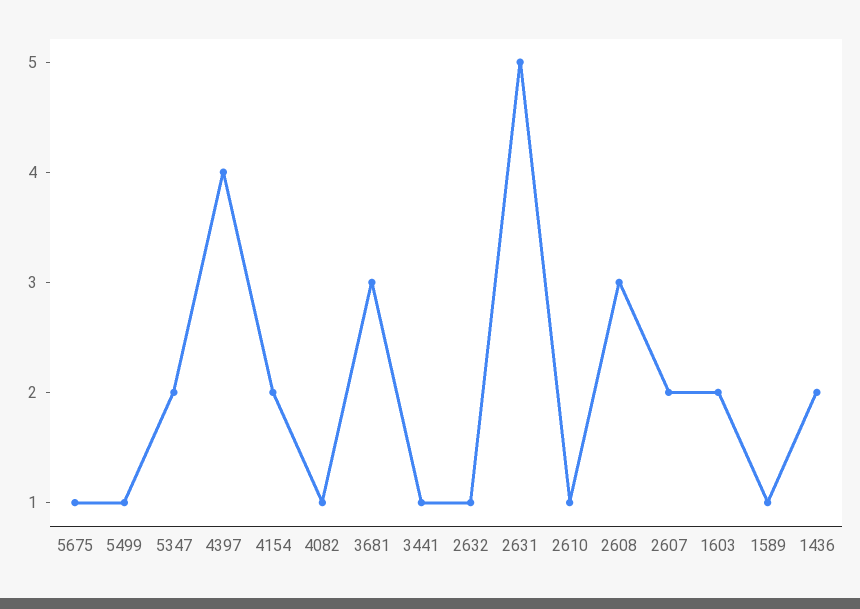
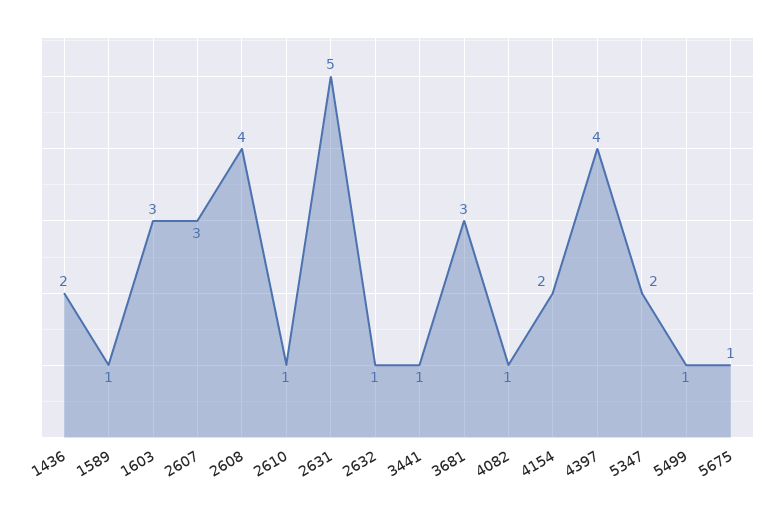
  {
    "5675": 1,
    "5499": 1,
    "5347": 2,
    "4397": 4,
    "4154": 2,
    "4082": 1,
    "3681": 3,
    "3441": 1,
    "2632": 1,
    "2631": 5,
    "2610": 1,
-   "2608": 3,
+   "2608": 4,
-   "2607": 2,
+   "2607": 3,
-   "1603": 2,
+   "1603": 3,
    "1589": 1,
    "1436": 2
  }

